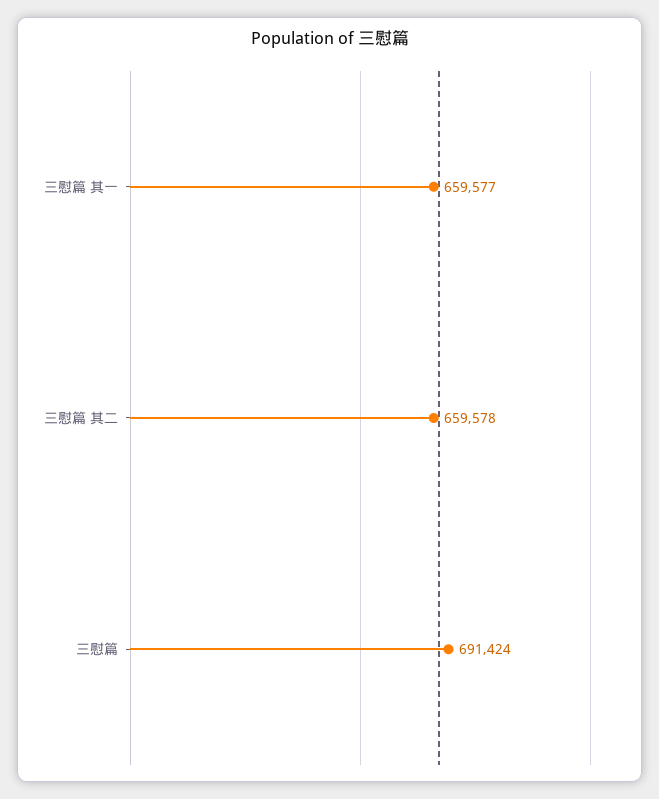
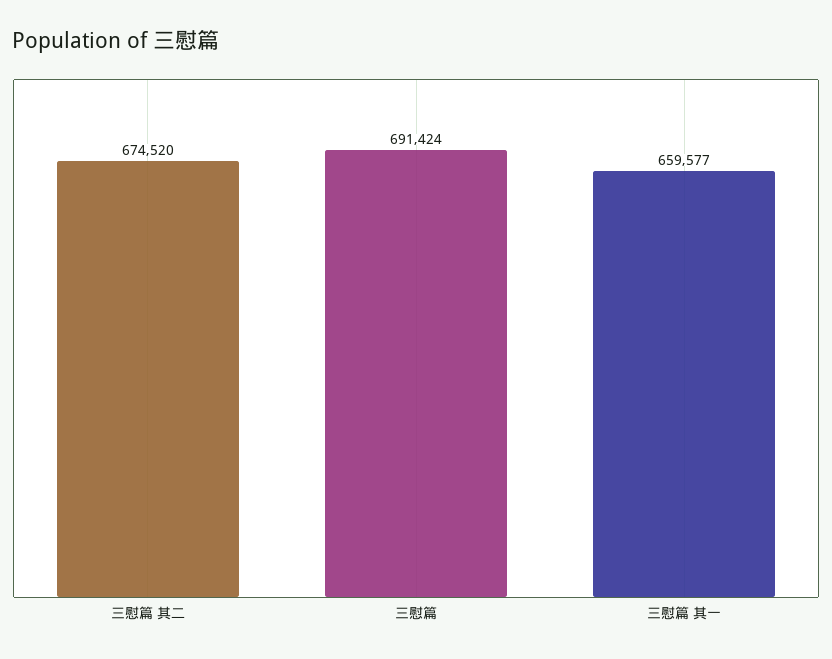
  {
    "三慰篇 其一": 659577,
-   "三慰篇 其二": 659578,
+   "三慰篇 其二": 674520,
    "三慰篇": 691424
  }

